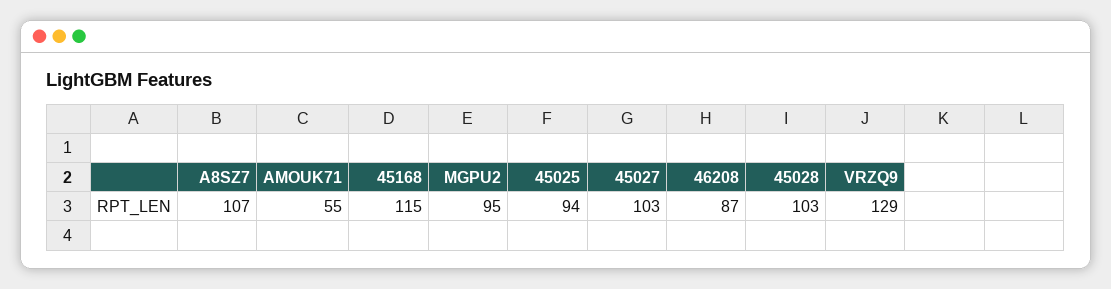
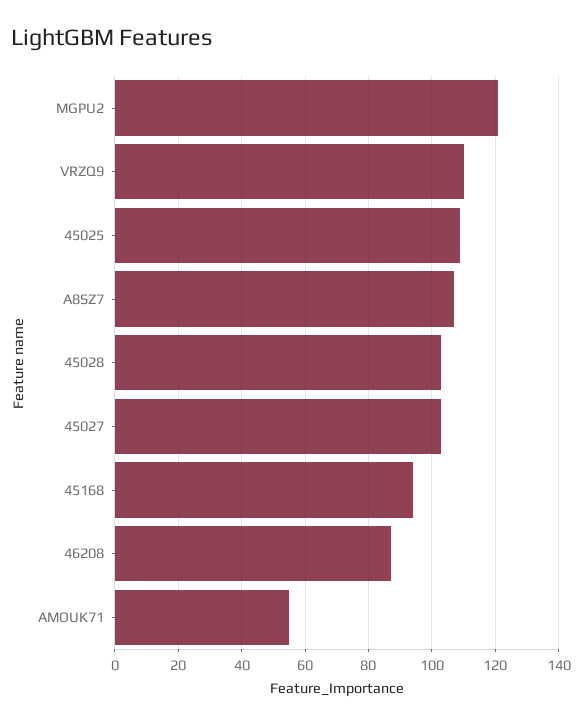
  {
    "A8SZ7": 107,
    "AMOUK71": 55,
-   "45168": 115,
+   "45168": 95,
-   "MGPU2": 95,
+   "MGPU2": 120,
-   "45025": 94,
+   "45025": 110,
    "45027": 103,
    "46208": 87,
    "45028": 103,
-   "VRZQ9": 129
+   "VRZQ9": 110
  }

